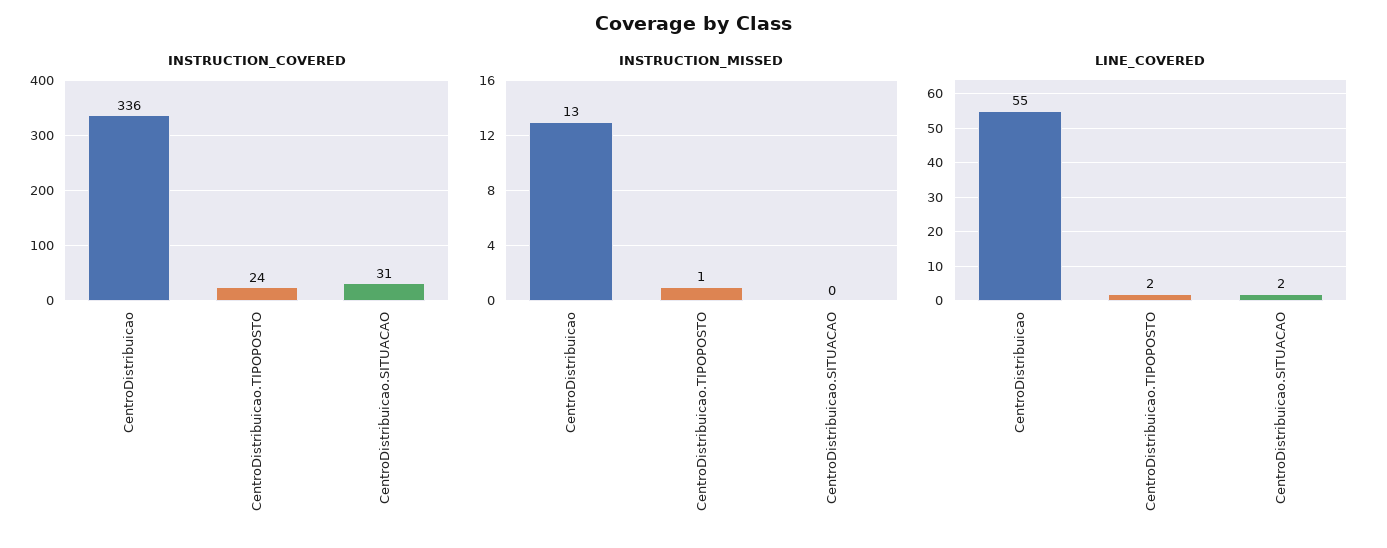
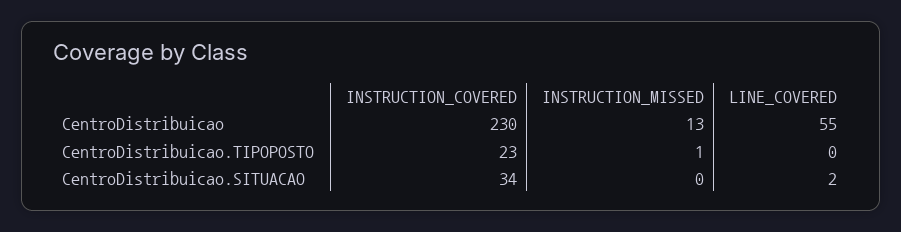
  {
    "INSTRUCTION_COVERED": {
-     "CentroDistribuicao": 336,
+     "CentroDistribuicao": 230,
-     "CentroDistribuicao.TIPOPOSTO": 24,
+     "CentroDistribuicao.TIPOPOSTO": 23,
-     "CentroDistribuicao.SITUACAO": 31
+     "CentroDistribuicao.SITUACAO": 34
    },
    "INSTRUCTION_MISSED": {
      "CentroDistribuicao": 13,
      "CentroDistribuicao.TIPOPOSTO": 1,
      "CentroDistribuicao.SITUACAO": 0
    },
    "LINE_COVERED": {
      "CentroDistribuicao": 55,
-     "CentroDistribuicao.TIPOPOSTO": 2,
+     "CentroDistribuicao.TIPOPOSTO": 0,
      "CentroDistribuicao.SITUACAO": 2
    }
  }

